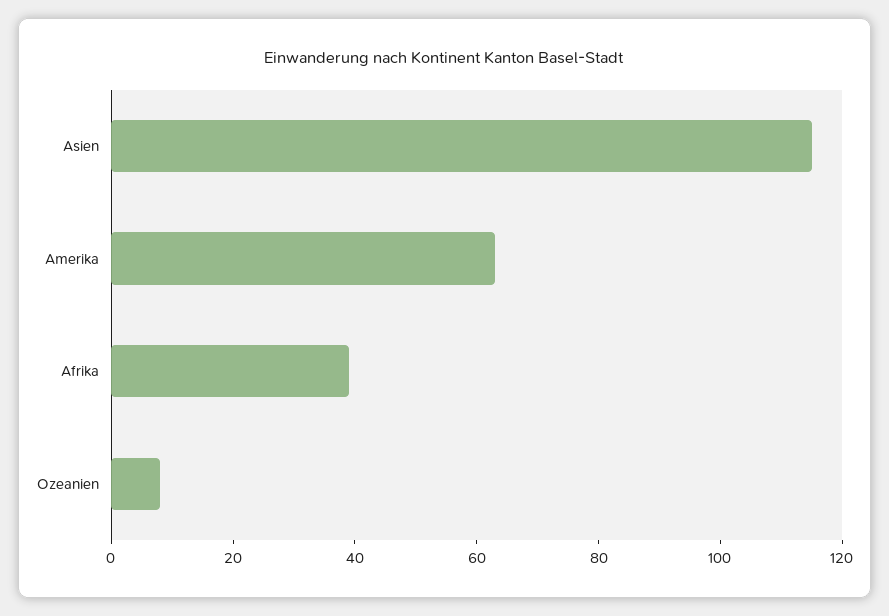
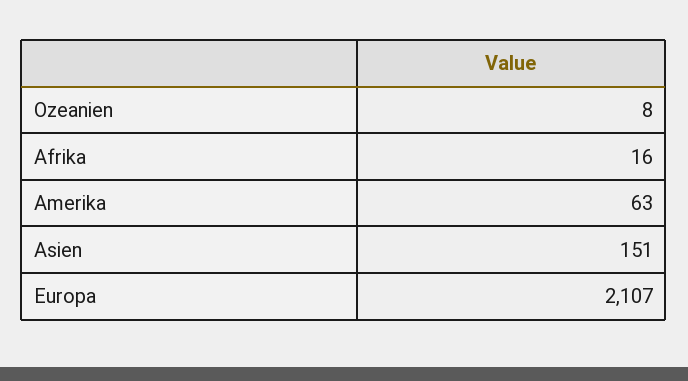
  {
-   "Asien": 115,
+   "Asien": 151,
    "Amerika": 63,
-   "Afrika": 40,
+   "Afrika": 16,
-   "Ozeanien": 8
+   "Ozeanien": 8,
+   "Europa": 2107
  }

